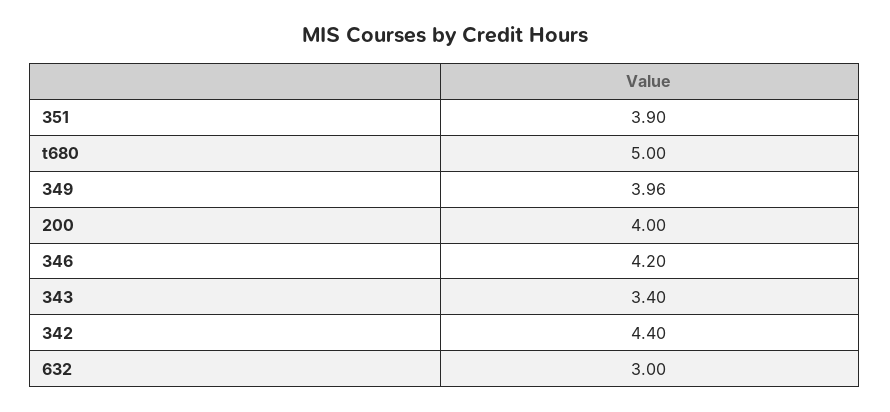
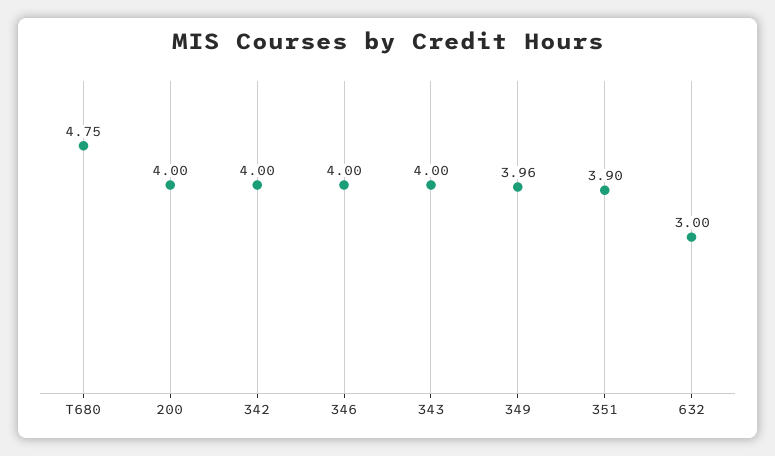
  {
    "351": 3.9,
-   "t680": 5,
+   "t680": 4.75,
    "349": 3.96,
    "200": 4,
-   "346": 4.2,
+   "346": 4,
-   "343": 3.4,
+   "343": 4,
-   "342": 4.4,
+   "342": 4,
    "632": 3
  }

